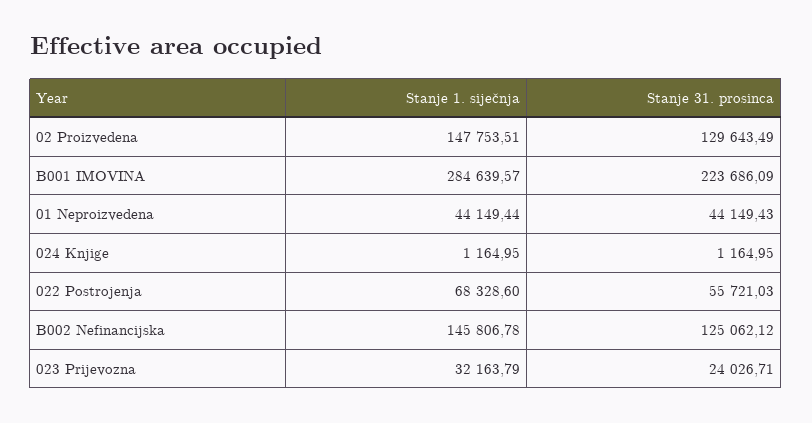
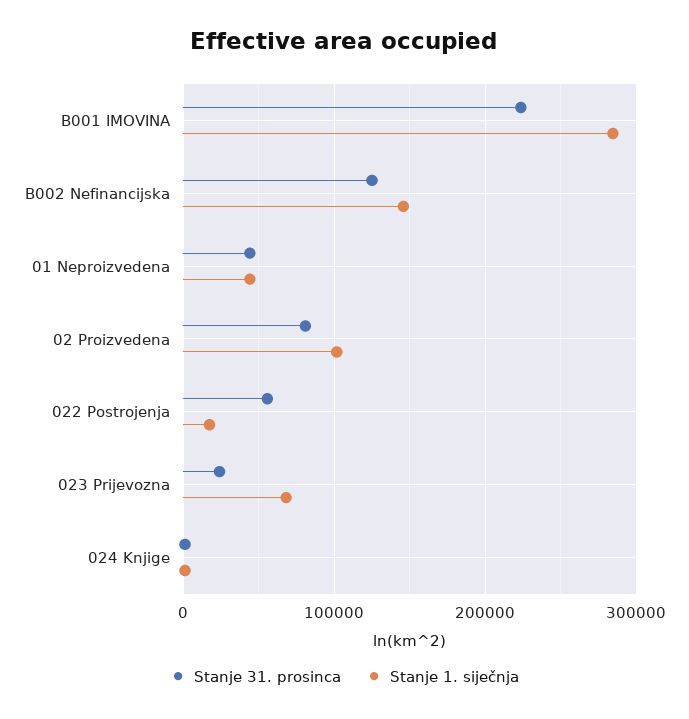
  {
    "Stanje 1. siječnja": {
-     "02 Proizvedena": 147753.51,
+     "02 Proizvedena": 100000,
      "B001 IMOVINA": 284639.57,
      "01 Neproizvedena": 44149.44,
      "024 Knjige": 1164.95,
-     "022 Postrojenja": 68328.6,
+     "022 Postrojenja": 20000,
      "B002 Nefinancijska": 145806.78,
-     "023 Prijevozna": 32163.79
+     "023 Prijevozna": 70000
    },
    "Stanje 31. prosinca": {
-     "02 Proizvedena": 129643.49,
+     "02 Proizvedena": 80000,
      "B001 IMOVINA": 223686.09,
      "01 Neproizvedena": 44149.43,
      "024 Knjige": 1164.95,
      "022 Postrojenja": 55721.03,
      "B002 Nefinancijska": 125062.12,
      "023 Prijevozna": 24026.71
    }
  }

